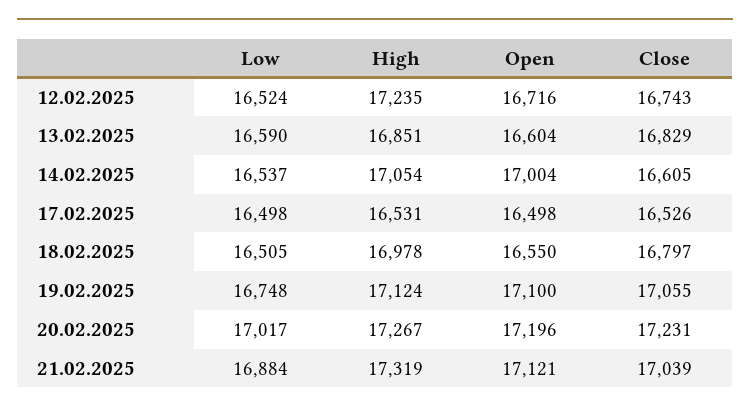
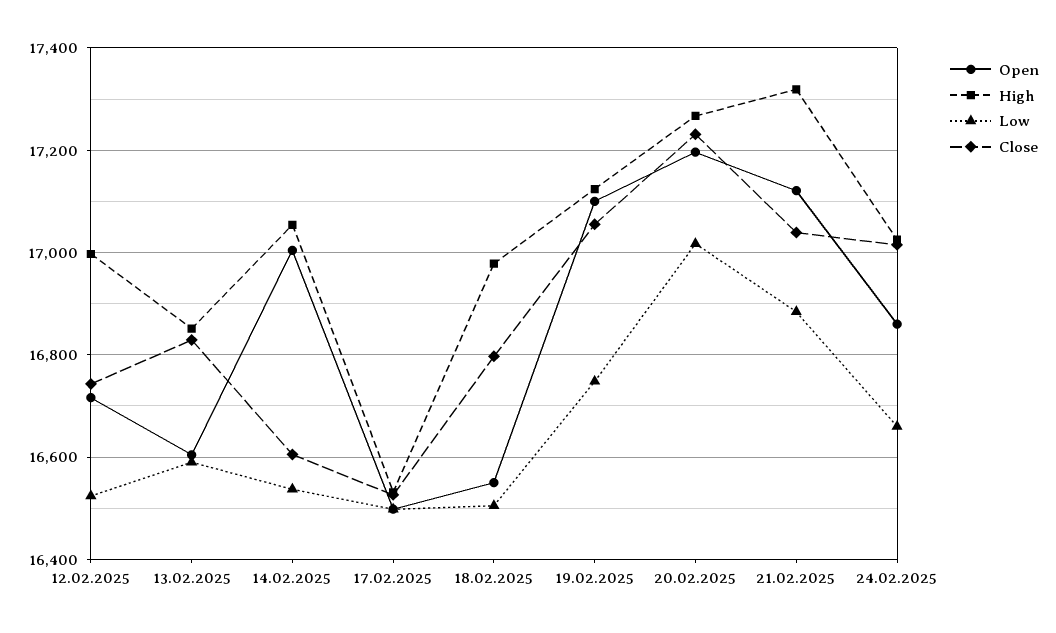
  {
    "Low": {
      "12.02.2025": 16524,
      "13.02.2025": 16590,
      "14.02.2025": 16537,
      "17.02.2025": 16498,
      "18.02.2025": 16505,
      "19.02.2025": 16748,
      "20.02.2025": 17017,
-     "21.02.2025": 16884
+     "21.02.2025": 16884,
+     "24.02.2025": 16660
    },
    "High": {
-     "12.02.2025": 17235,
+     "12.02.2025": 17000,
      "13.02.2025": 16851,
      "14.02.2025": 17054,
      "17.02.2025": 16531,
      "18.02.2025": 16978,
      "19.02.2025": 17124,
      "20.02.2025": 17267,
-     "21.02.2025": 17319
+     "21.02.2025": 17319,
+     "24.02.2025": 17020
    },
    "Open": {
      "12.02.2025": 16716,
      "13.02.2025": 16604,
      "14.02.2025": 17004,
      "17.02.2025": 16498,
      "18.02.2025": 16550,
      "19.02.2025": 17100,
      "20.02.2025": 17196,
-     "21.02.2025": 17121
+     "21.02.2025": 17121,
+     "24.02.2025": 16860
    },
    "Close": {
      "12.02.2025": 16743,
      "13.02.2025": 16829,
      "14.02.2025": 16605,
      "17.02.2025": 16526,
      "18.02.2025": 16797,
      "19.02.2025": 17055,
      "20.02.2025": 17231,
-     "21.02.2025": 17039
+     "21.02.2025": 17039,
+     "24.02.2025": 17020
    }
  }

